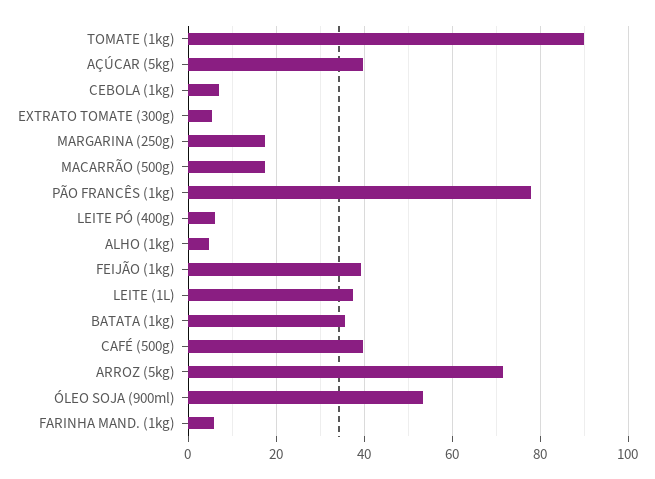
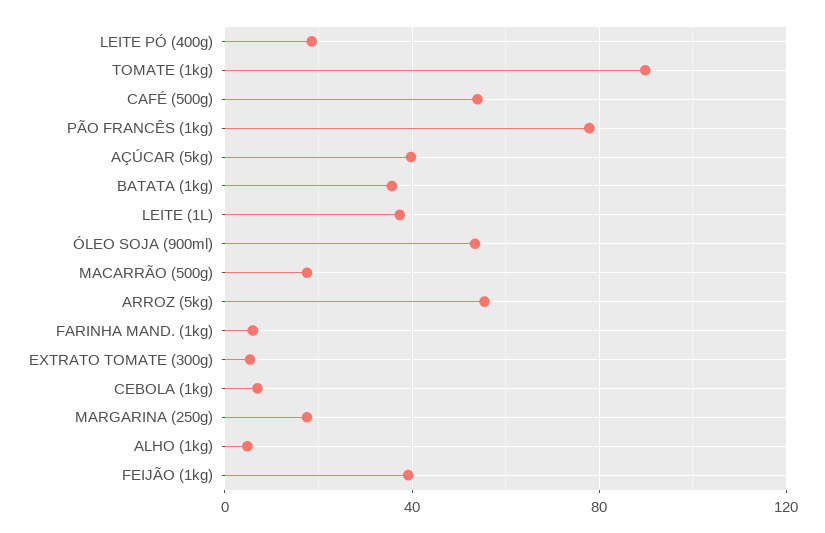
  {
    "TOMATE (1kg)": 90,
    "AÇÚCAR (5kg)": 40,
    "CEBOLA (1kg)": 6,
    "EXTRATO TOMATE (300g)": 6,
    "MARGARINA (250g)": 18,
    "MACARRÃO (500g)": 18,
    "PÃO FRANCÊS (1kg)": 78,
-   "LEITE PÓ (400g)": 6,
+   "LEITE PÓ (400g)": 20,
    "ALHO (1kg)": 4,
    "FEIJÃO (1kg)": 40,
    "LEITE (1L)": 38,
    "BATATA (1kg)": 36,
-   "CAFÉ (500g)": 40,
+   "CAFÉ (500g)": 55,
-   "ARROZ (5kg)": 72,
+   "ARROZ (5kg)": 55,
    "ÓLEO SOJA (900ml)": 54,
    "FARINHA MAND. (1kg)": 6
  }

